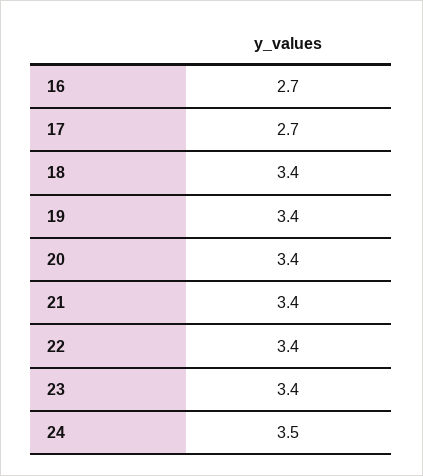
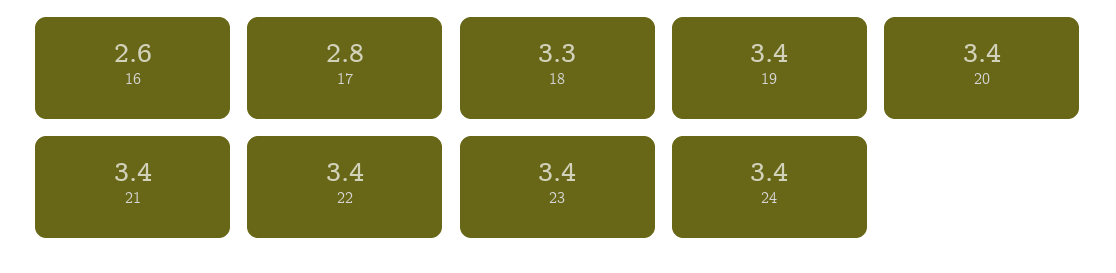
  {
-   "16": 2.7,
+   "16": 2.6,
-   "17": 2.7,
+   "17": 2.8,
-   "18": 3.4,
+   "18": 3.3,
    "19": 3.4,
    "20": 3.4,
    "21": 3.4,
    "22": 3.4,
    "23": 3.4,
-   "24": 3.5
+   "24": 3.4
  }

